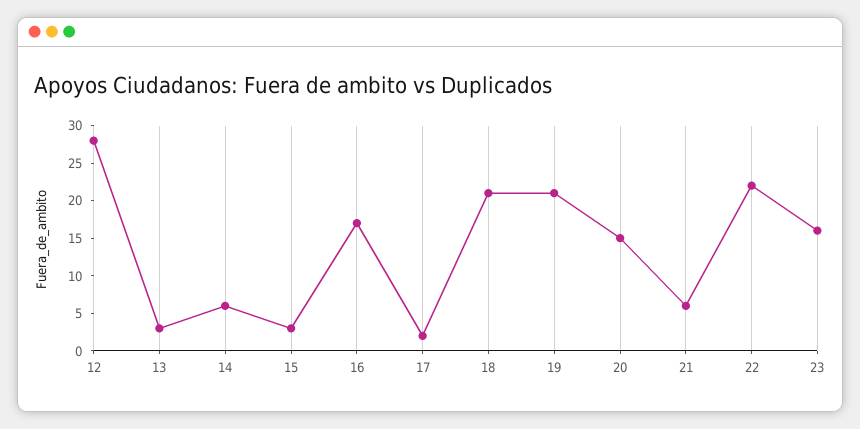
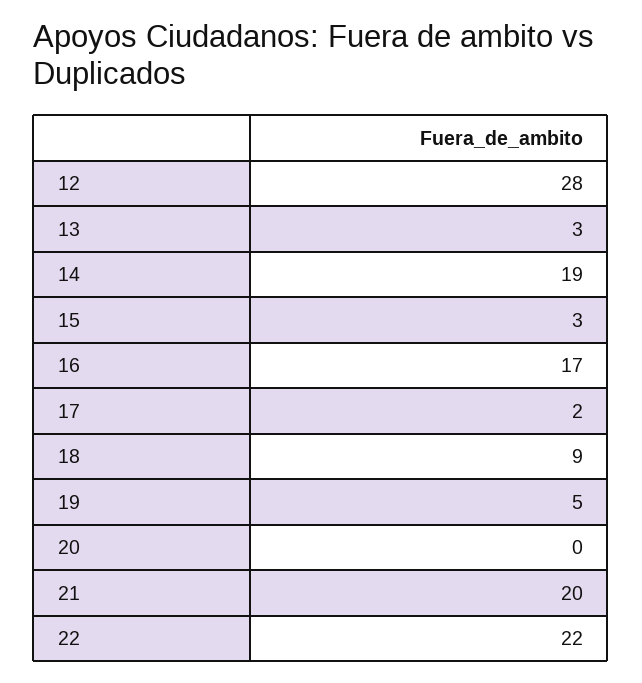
  {
    "12": 28,
    "13": 3,
-   "14": 5,
+   "14": 19,
    "15": 3,
    "16": 17,
    "17": 2,
-   "18": 20,
+   "18": 9,
-   "19": 20,
+   "19": 5,
-   "20": 15,
+   "20": 0,
-   "21": 5,
+   "21": 20,
-   "22": 22,
+   "22": 22
-   "23": 15
  }

